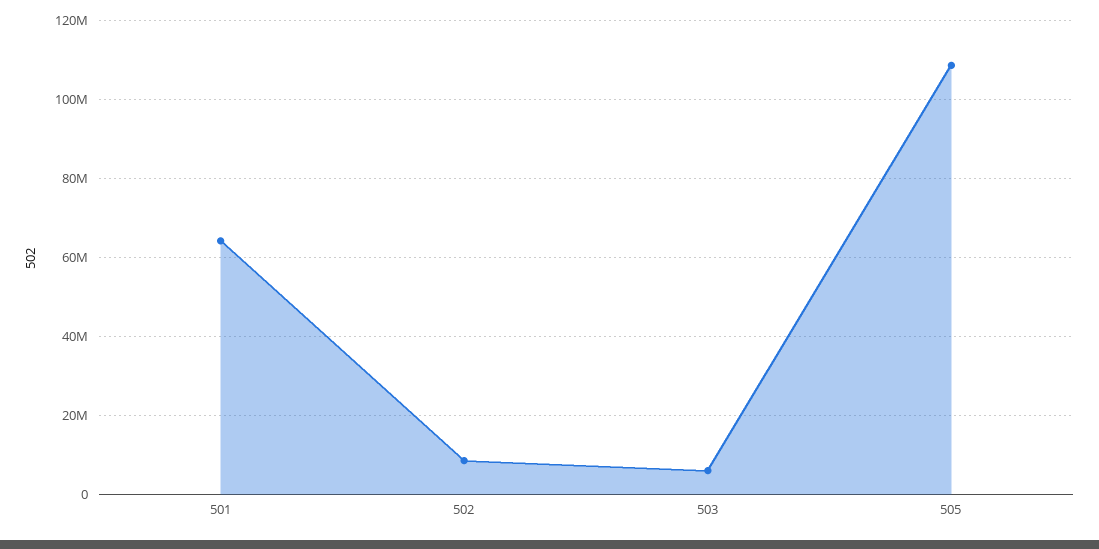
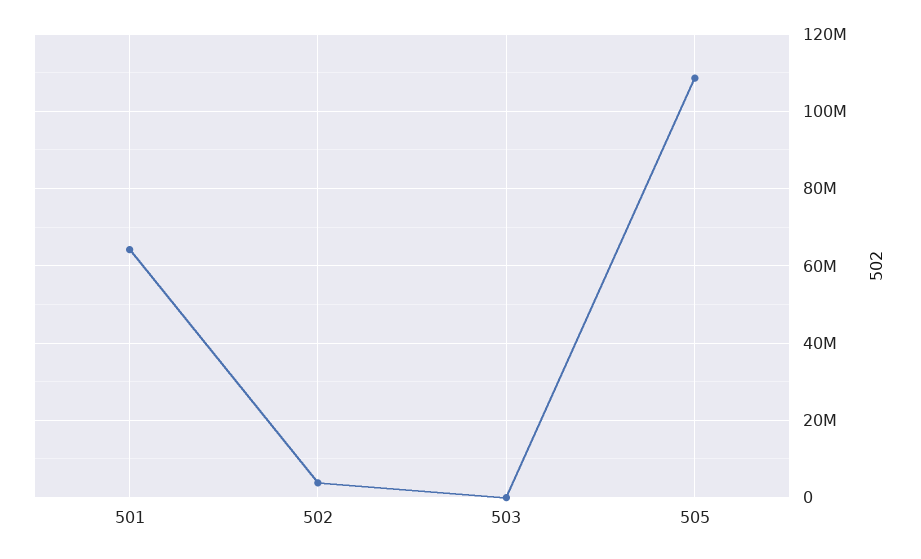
  {
    "501": 64000000,
-   "502": 8000000,
+   "502": 4000000,
-   "503": 6000000,
+   "503": 0,
    "505": 108000000
  }

